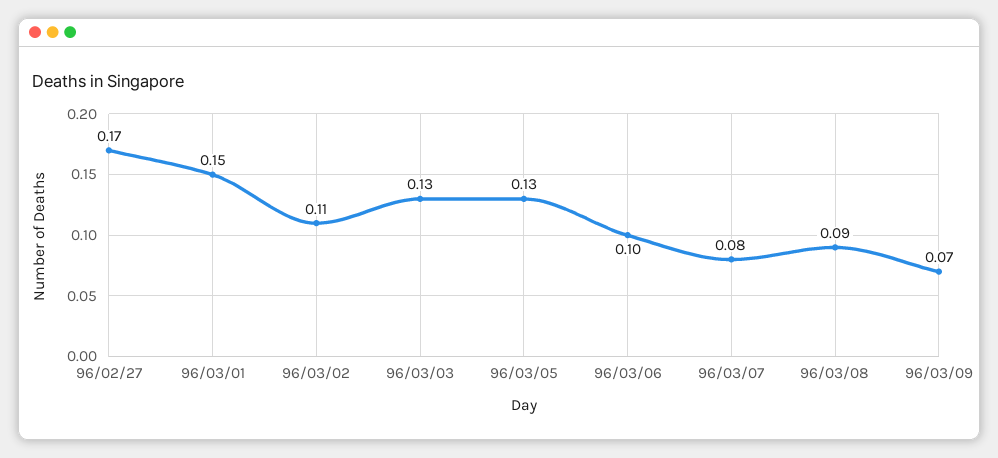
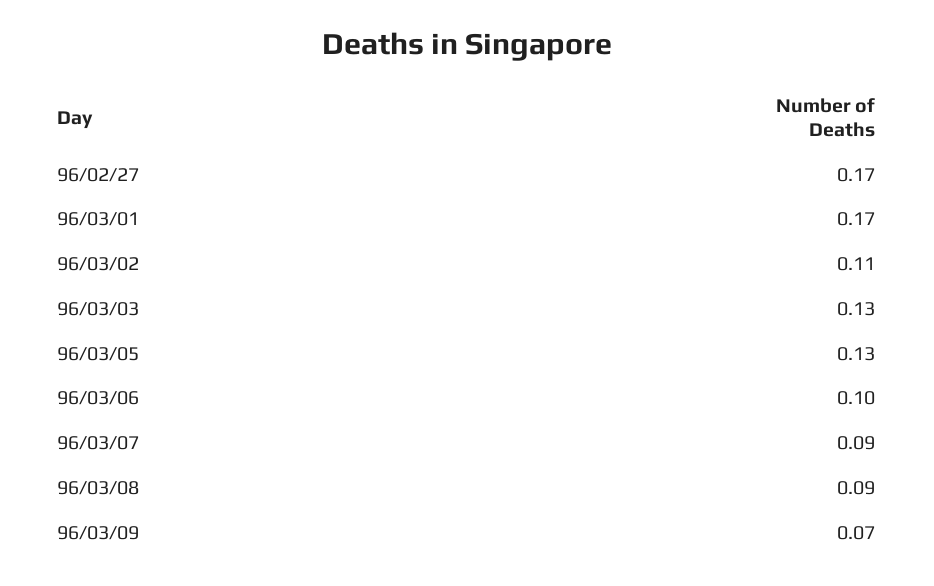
  {
    "96/02/27": 0.17,
-   "96/03/01": 0.15,
+   "96/03/01": 0.17,
    "96/03/02": 0.11,
    "96/03/03": 0.13,
    "96/03/05": 0.13,
    "96/03/06": 0.1,
-   "96/03/07": 0.08,
+   "96/03/07": 0.09,
    "96/03/08": 0.09,
    "96/03/09": 0.07
  }

